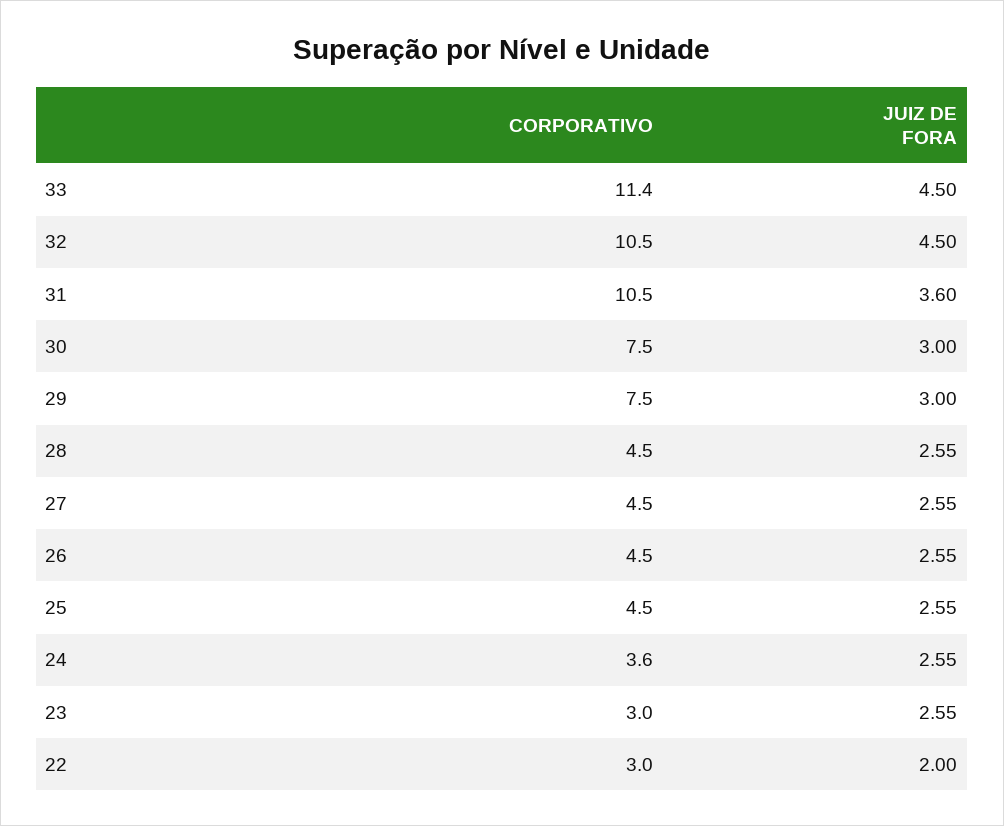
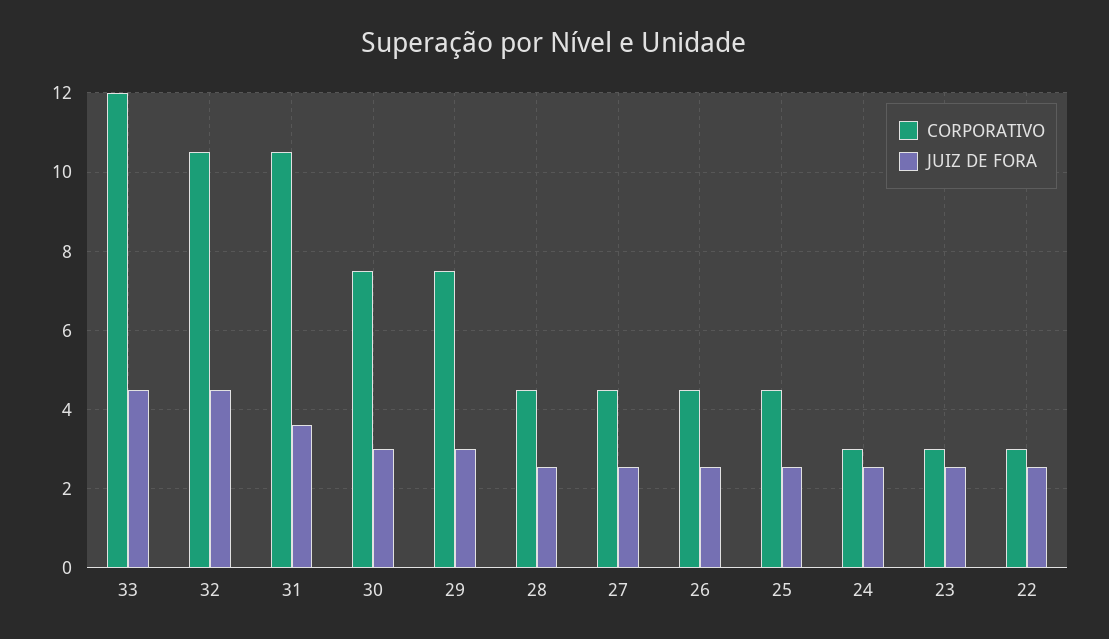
  {
    "CORPORATIVO": {
-     "33": 11.4,
+     "33": 12,
      "32": 10.5,
      "31": 10.5,
      "30": 7.5,
      "29": 7.5,
      "28": 4.5,
      "27": 4.5,
      "26": 4.5,
      "25": 4.5,
-     "24": 3.6,
+     "24": 3,
      "23": 3,
      "22": 3
    },
    "JUIZ DE FORA": {
      "33": 4.5,
      "32": 4.5,
      "31": 3.6,
      "30": 3,
      "29": 3,
      "28": 2.55,
      "27": 2.55,
      "26": 2.55,
      "25": 2.55,
      "24": 2.55,
      "23": 2.55,
-     "22": 2
+     "22": 2.6
    }
  }

